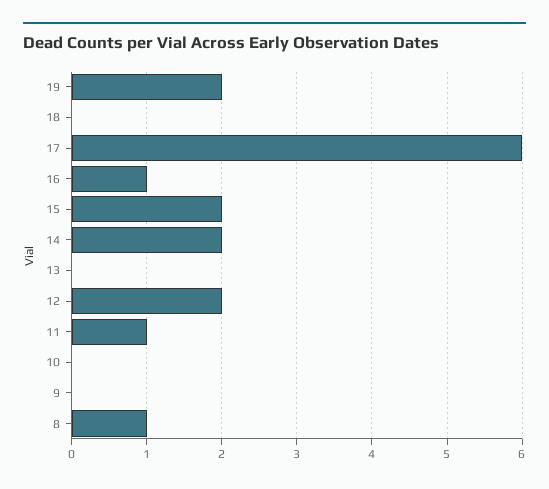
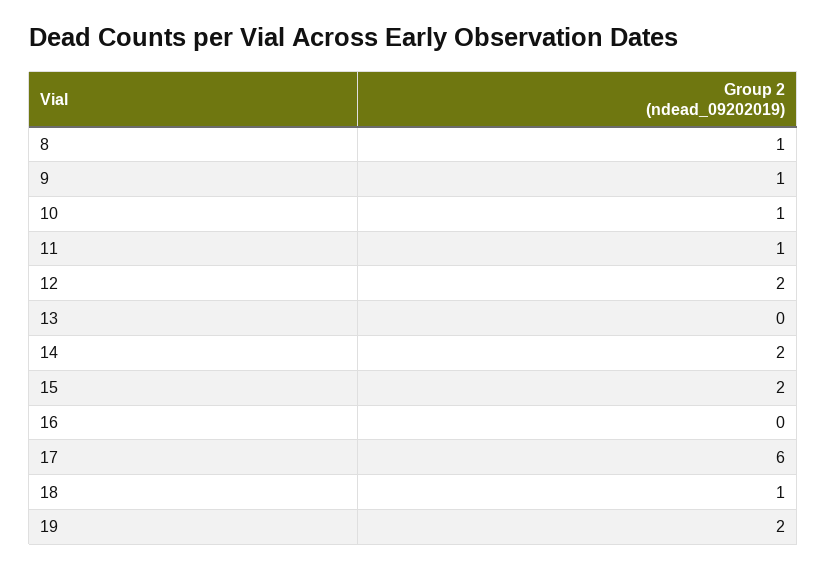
  {
    "19": 2,
-   "18": 0,
+   "18": 1,
    "17": 6,
-   "16": 1,
+   "16": 0,
    "15": 2,
    "14": 2,
    "13": 0,
    "12": 2,
    "11": 1,
-   "10": 0,
+   "10": 1,
-   "9": 0,
+   "9": 1,
    "8": 1
  }

